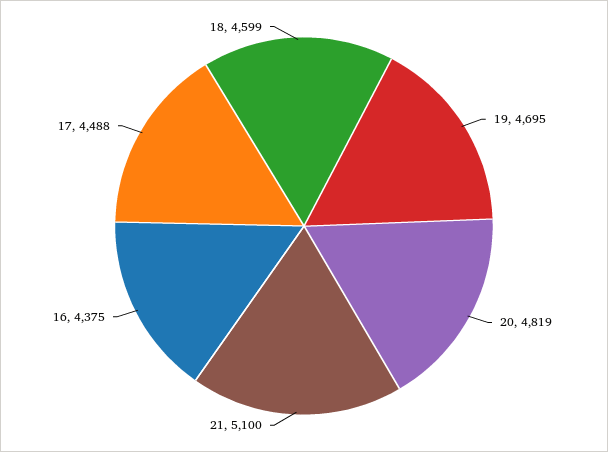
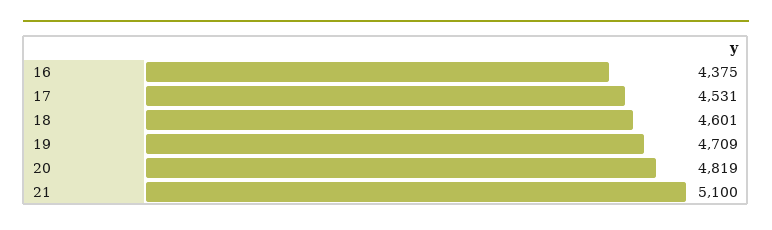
  {
-   "19": 4695,
+   "19": 4709,
    "20": 4819,
    "21": 5100,
    "16": 4375,
-   "17": 4488,
+   "17": 4531,
-   "18": 4599
+   "18": 4601
  }

